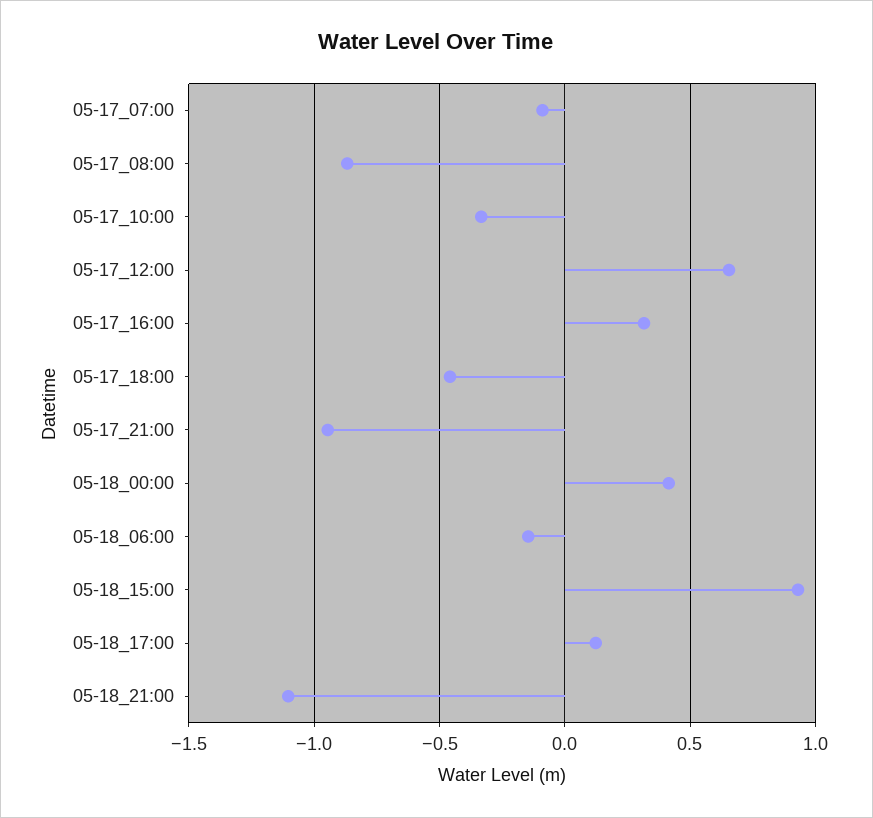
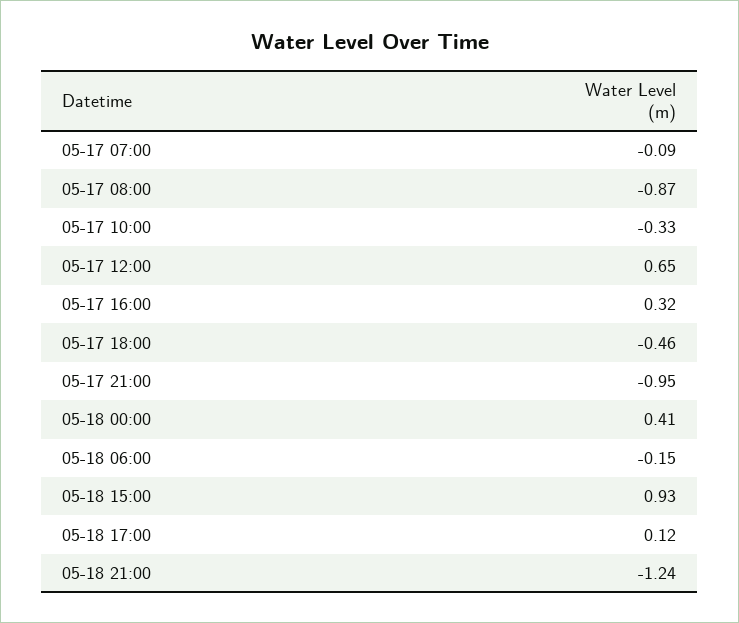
  {
    "05-17_07:00": -0.09,
    "05-17_08:00": -0.87,
    "05-17_10:00": -0.33,
    "05-17_12:00": 0.65,
    "05-17_16:00": 0.32,
    "05-17_18:00": -0.46,
    "05-17_21:00": -0.95,
    "05-18_00:00": 0.41,
    "05-18_06:00": -0.15,
    "05-18_15:00": 0.93,
    "05-18_17:00": 0.12,
-   "05-18_21:00": -1.1
+   "05-18_21:00": -1.24
  }

